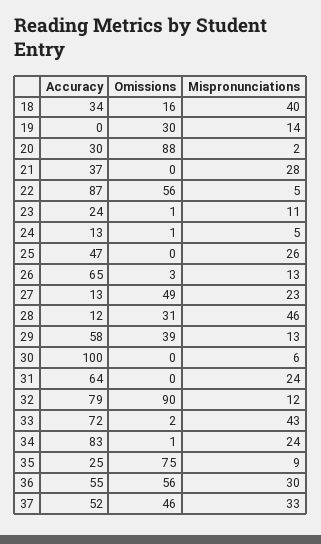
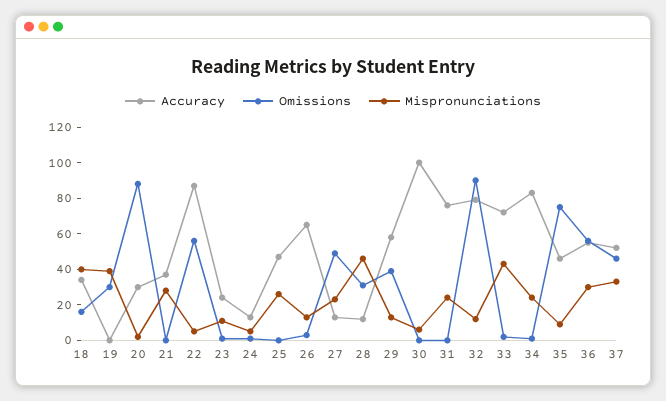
  {
    "Accuracy": {
      "18": 34,
      "19": 0,
      "20": 30,
      "21": 37,
      "22": 87,
      "23": 24,
      "24": 13,
      "25": 47,
      "26": 65,
      "27": 13,
      "28": 12,
      "29": 58,
      "30": 100,
-     "31": 64,
+     "31": 75,
      "32": 79,
      "33": 72,
      "34": 83,
-     "35": 25,
+     "35": 45,
      "36": 55,
      "37": 52
    },
    "Omissions": {
      "18": 16,
      "19": 30,
      "20": 88,
      "21": 0,
      "22": 56,
      "23": 1,
      "24": 1,
      "25": 0,
      "26": 3,
      "27": 49,
      "28": 31,
      "29": 39,
      "30": 0,
      "31": 0,
      "32": 90,
      "33": 2,
      "34": 1,
      "35": 75,
      "36": 56,
      "37": 46
    },
    "Mispronunciations": {
      "18": 40,
-     "19": 14,
+     "19": 40,
      "20": 2,
      "21": 28,
      "22": 5,
      "23": 11,
      "24": 5,
      "25": 26,
      "26": 13,
      "27": 23,
      "28": 46,
      "29": 13,
      "30": 6,
      "31": 24,
      "32": 12,
      "33": 43,
      "34": 24,
      "35": 9,
      "36": 30,
      "37": 33
    }
  }

